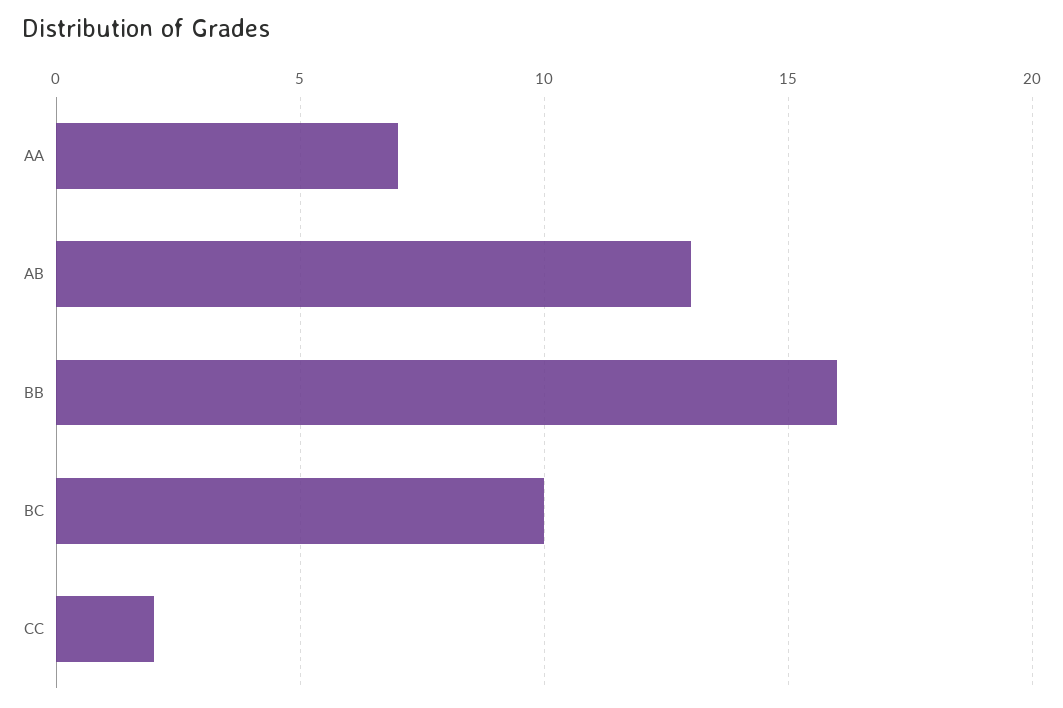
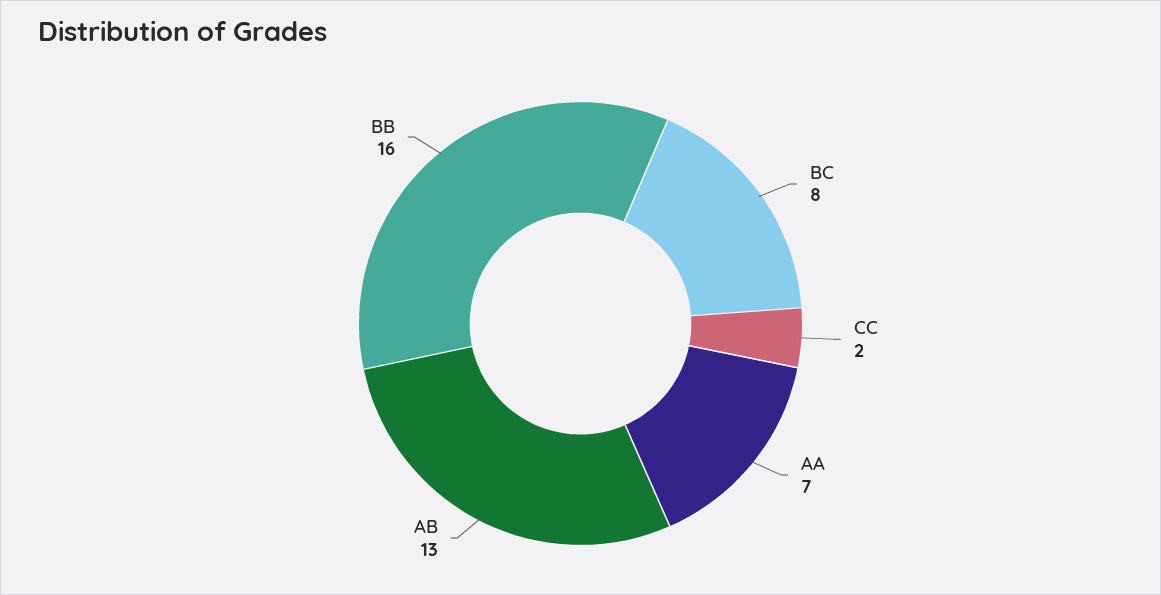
  {
    "AA": 7,
    "AB": 13,
    "BB": 16,
-   "BC": 10,
+   "BC": 8,
    "CC": 2
  }

